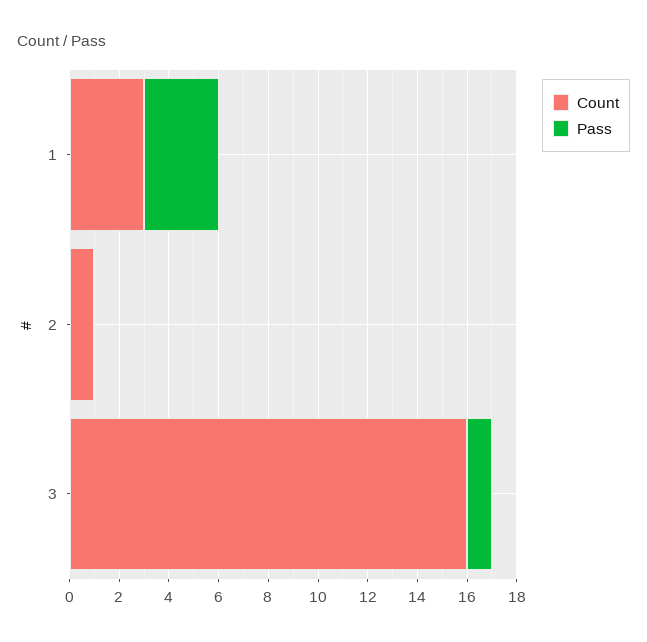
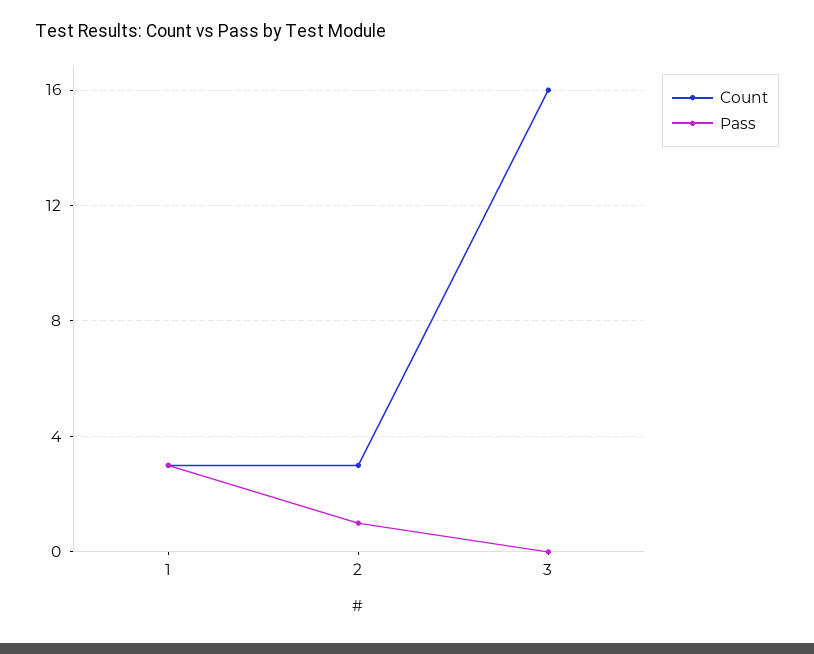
  {
    "Count": {
      "1": 3,
-     "2": 1,
+     "2": 3,
      "3": 16
    },
    "Pass": {
      "1": 3,
-     "2": 0,
+     "2": 1,
-     "3": 1
+     "3": 0
    }
  }

